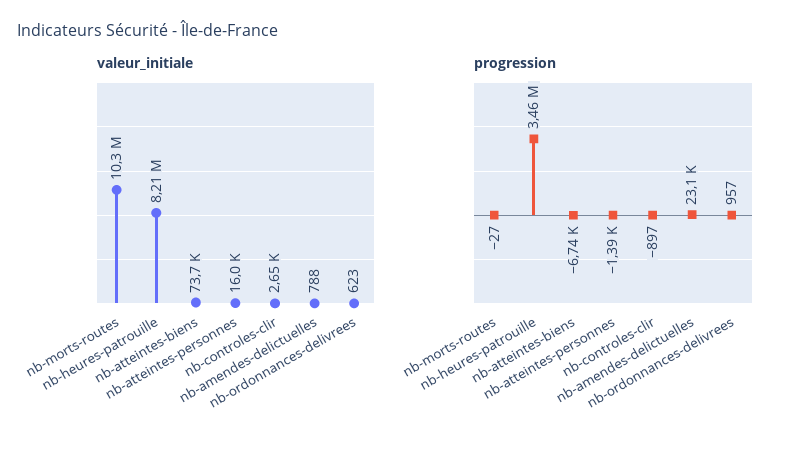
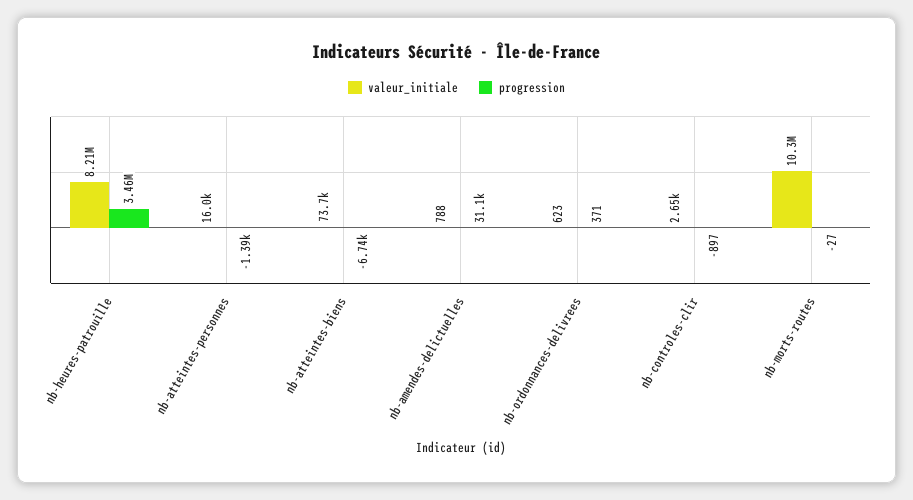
  {
    "valeur_initiale": {
      "nb-morts-routes": 10300000,
      "nb-heures-patrouille": 8210000,
      "nb-atteintes-biens": 73700,
      "nb-atteintes-personnes": 16000,
      "nb-controles-clir": 2650,
      "nb-amendes-delictuelles": 788,
      "nb-ordonnances-delivrees": 623
    },
    "progression": {
      "nb-morts-routes": -27,
      "nb-heures-patrouille": 3460000,
      "nb-atteintes-biens": -6740,
      "nb-atteintes-personnes": -1390,
      "nb-controles-clir": -897,
-     "nb-amendes-delictuelles": 23100,
+     "nb-amendes-delictuelles": 31100,
-     "nb-ordonnances-delivrees": 957
+     "nb-ordonnances-delivrees": 371
    }
  }

